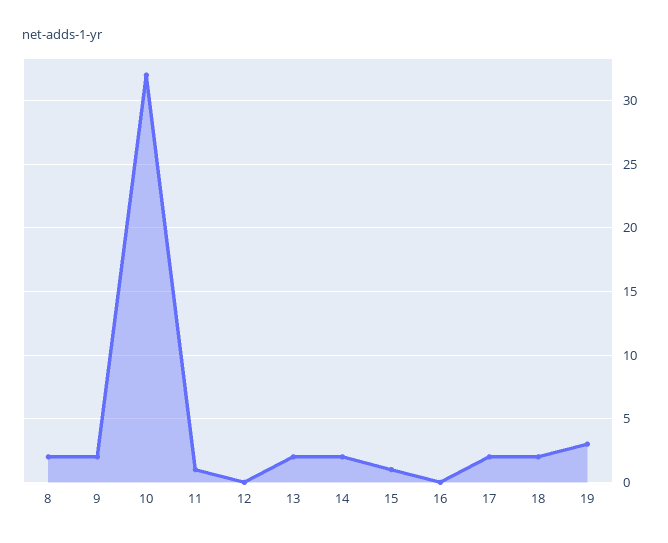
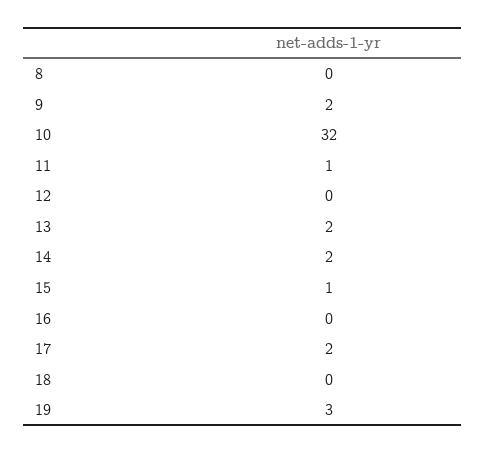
  {
-   "8": 2,
+   "8": 0,
    "9": 2,
    "10": 32,
    "11": 1,
    "12": 0,
    "13": 2,
    "14": 2,
    "15": 1,
    "16": 0,
    "17": 2,
-   "18": 2,
+   "18": 0,
    "19": 3
  }

